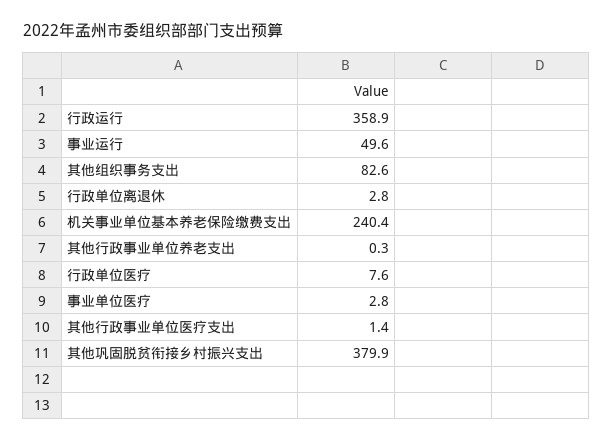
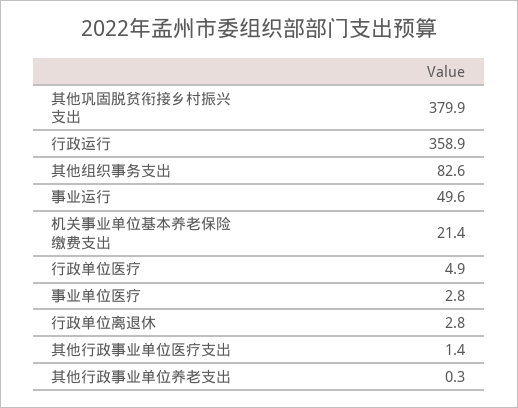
  {
    "行政运行": 358.9,
    "事业运行": 49.6,
    "其他组织事务支出": 82.6,
    "行政单位离退休": 2.8,
-   "机关事业单位基本养老保险缴费支出": 240.4,
+   "机关事业单位基本养老保险缴费支出": 21.4,
    "其他行政事业单位养老支出": 0.3,
-   "行政单位医疗": 7.6,
+   "行政单位医疗": 4.9,
    "事业单位医疗": 2.8,
    "其他行政事业单位医疗支出": 1.4,
    "其他巩固脱贫衔接乡村振兴支出": 379.9
  }

